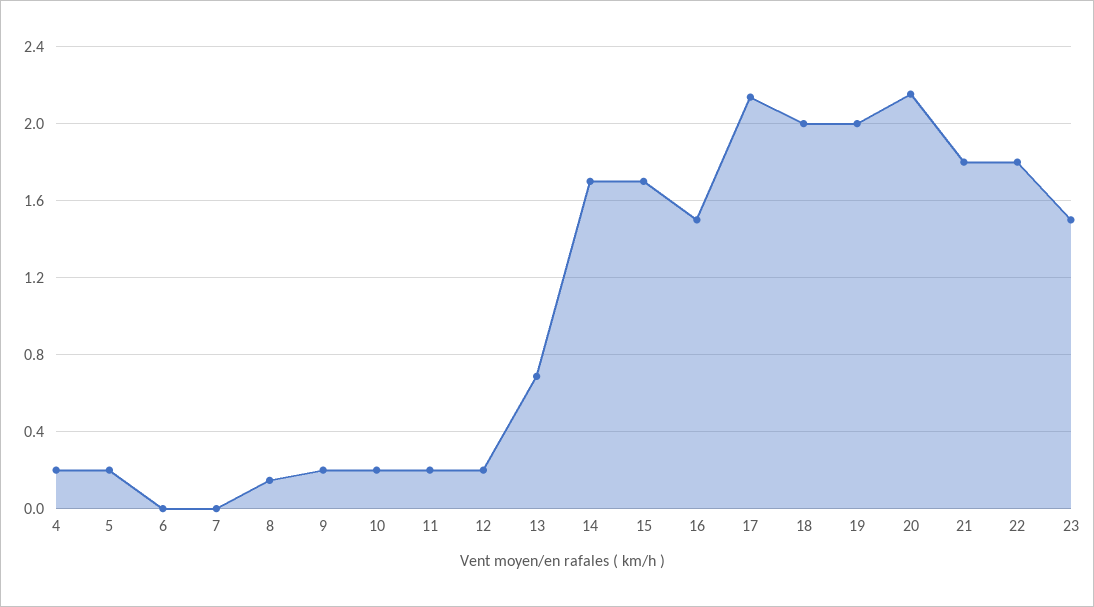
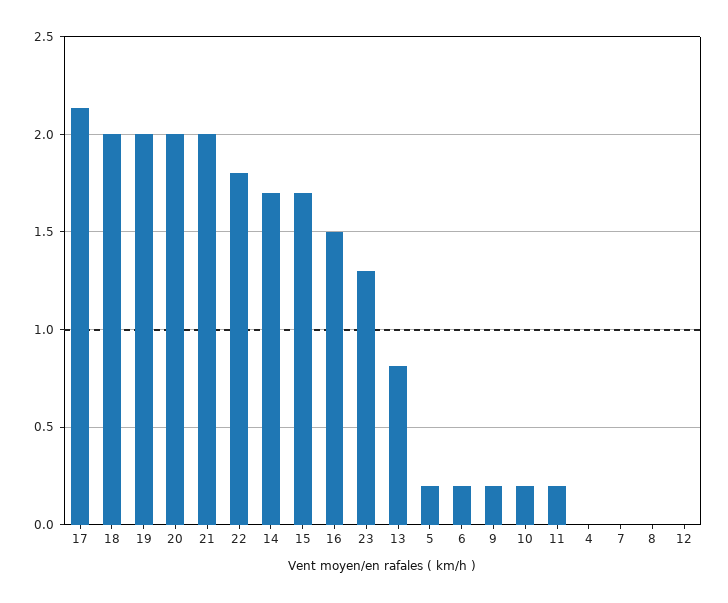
  {
-   "4": 0.2,
+   "4": 0,
    "5": 0.2,
-   "6": 0,
+   "6": 0.2,
    "7": 0,
-   "8": 0.15,
+   "8": 0,
    "9": 0.2,
    "10": 0.2,
    "11": 0.2,
-   "12": 0.2,
+   "12": 0,
-   "13": 0.7,
+   "13": 0.8,
    "14": 1.7,
    "15": 1.7,
    "16": 1.5,
    "17": 2.15,
    "18": 2,
    "19": 2,
-   "20": 2.15,
+   "20": 2,
-   "21": 1.8,
+   "21": 2,
    "22": 1.8,
-   "23": 1.5
+   "23": 1.3
  }

